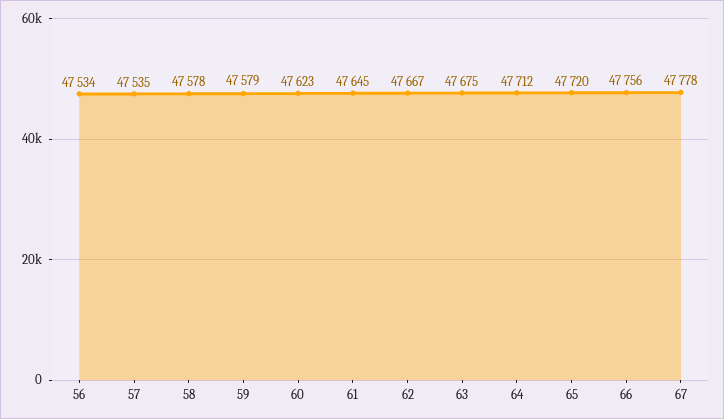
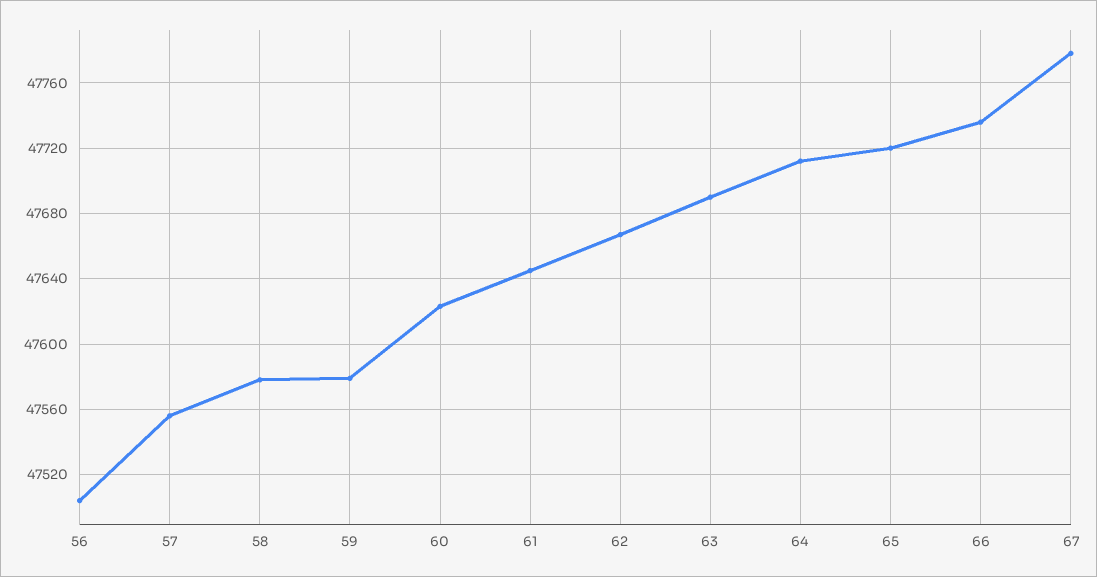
  {
-   "56": 47534,
+   "56": 47505,
-   "57": 47535,
+   "57": 47555,
    "58": 47578,
    "59": 47579,
    "60": 47623,
    "61": 47645,
    "62": 47667,
-   "63": 47675,
+   "63": 47690,
    "64": 47712,
    "65": 47720,
-   "66": 47756,
+   "66": 47735,
    "67": 47778
  }

